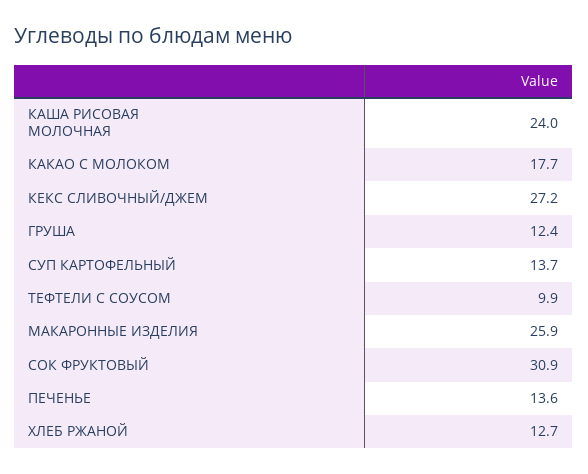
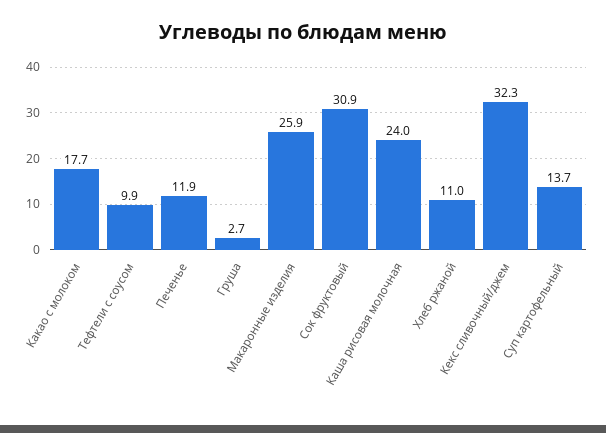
  {
    "КАША РИСОВАЯ МОЛОЧНАЯ": 24,
    "КАКАО С МОЛОКОМ": 17.7,
-   "КЕКС СЛИВОЧНЫЙ/ДЖЕМ": 27.2,
+   "КЕКС СЛИВОЧНЫЙ/ДЖЕМ": 32.3,
-   "ГРУША": 12.4,
+   "ГРУША": 2.7,
    "СУП КАРТОФЕЛЬНЫЙ": 13.7,
    "ТЕФТЕЛИ С СОУСОМ": 9.9,
    "МАКАРОННЫЕ ИЗДЕЛИЯ": 25.9,
    "СОК ФРУКТОВЫЙ": 30.9,
-   "ПЕЧЕНЬЕ": 13.6,
+   "ПЕЧЕНЬЕ": 11.9,
-   "ХЛЕБ РЖАНОЙ": 12.7
+   "ХЛЕБ РЖАНОЙ": 11
  }

